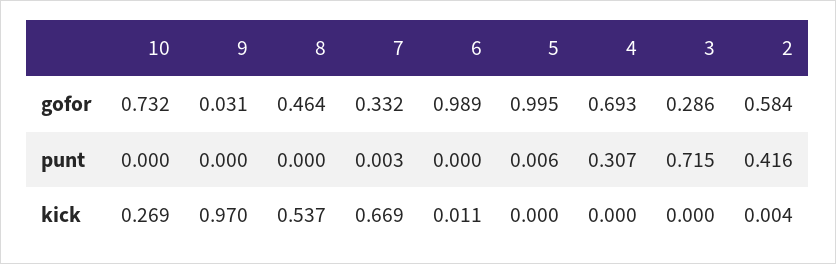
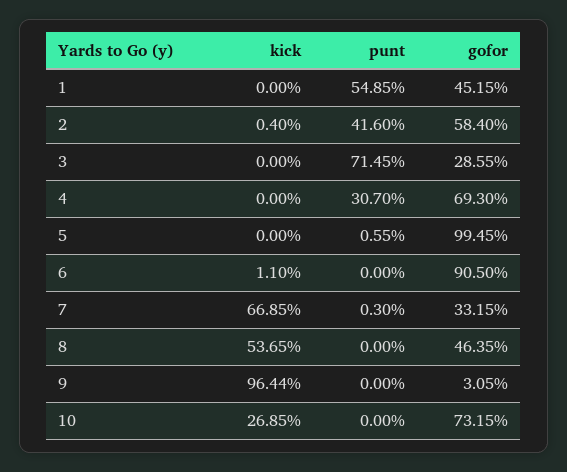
  {
    "10": {
      "gofor": 0.7315,
      "punt": 0,
      "kick": 0.2685
    },
    "9": {
      "gofor": 0.0305,
      "punt": 0,
-     "kick": 0.97
+     "kick": 0.9644
    },
    "8": {
      "gofor": 0.4635,
      "punt": 0,
      "kick": 0.5365
    },
    "7": {
      "gofor": 0.3315,
      "punt": 0.003,
      "kick": 0.6685
    },
    "6": {
-     "gofor": 0.989,
+     "gofor": 0.905,
      "punt": 0,
      "kick": 0.011
    },
    "5": {
      "gofor": 0.9945,
      "punt": 0.0055,
      "kick": 0
    },
    "4": {
      "gofor": 0.693,
      "punt": 0.307,
      "kick": 0
    },
    "3": {
      "gofor": 0.2855,
      "punt": 0.7145,
      "kick": 0
    },
    "2": {
      "gofor": 0.584,
      "punt": 0.416,
      "kick": 0.004
-   }
+   },
+   "1": {
+     "kick": 0,
+     "punt": 0.5485,
+     "gofor": 0.4515
+   }
  }

